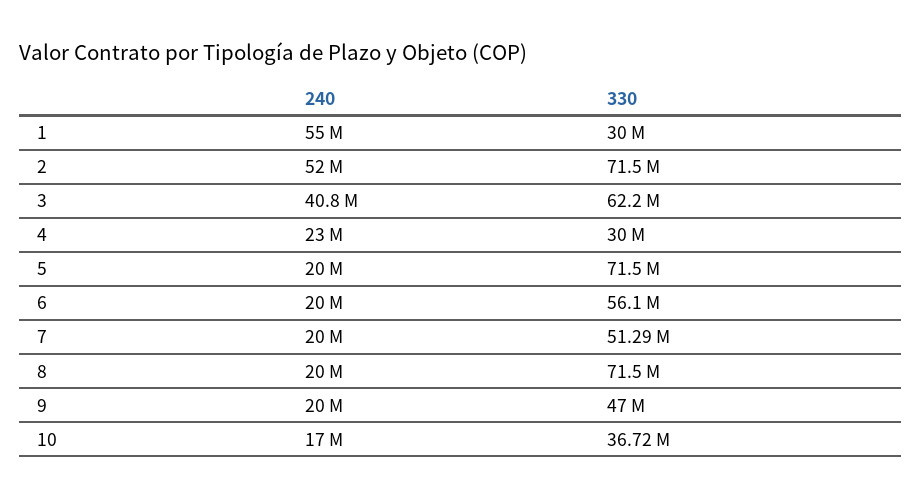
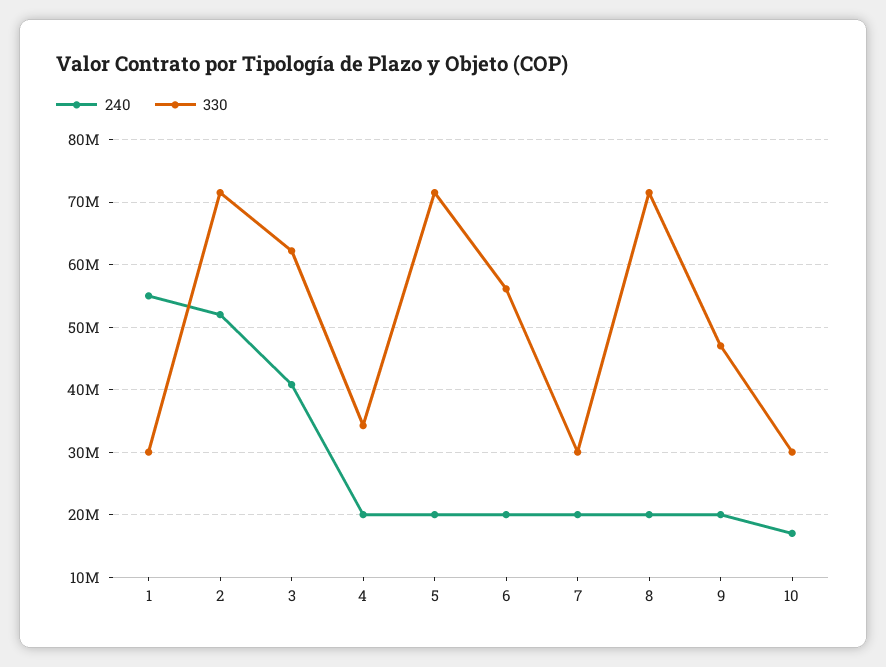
  {
    "240": {
      "1": 55000000,
      "2": 52000000,
      "3": 40800000,
-     "4": 23000000,
+     "4": 20000000,
      "5": 20000000,
      "6": 20000000,
      "7": 20000000,
      "8": 20000000,
      "9": 20000000,
      "10": 17000000
    },
    "330": {
      "1": 30000000,
      "2": 71500000,
      "3": 62200000,
-     "4": 30000000,
+     "4": 34000000,
      "5": 71500000,
      "6": 56100000,
-     "7": 51290000,
+     "7": 30000000,
      "8": 71500000,
      "9": 47000000,
-     "10": 36720000
+     "10": 30000000
    }
  }

